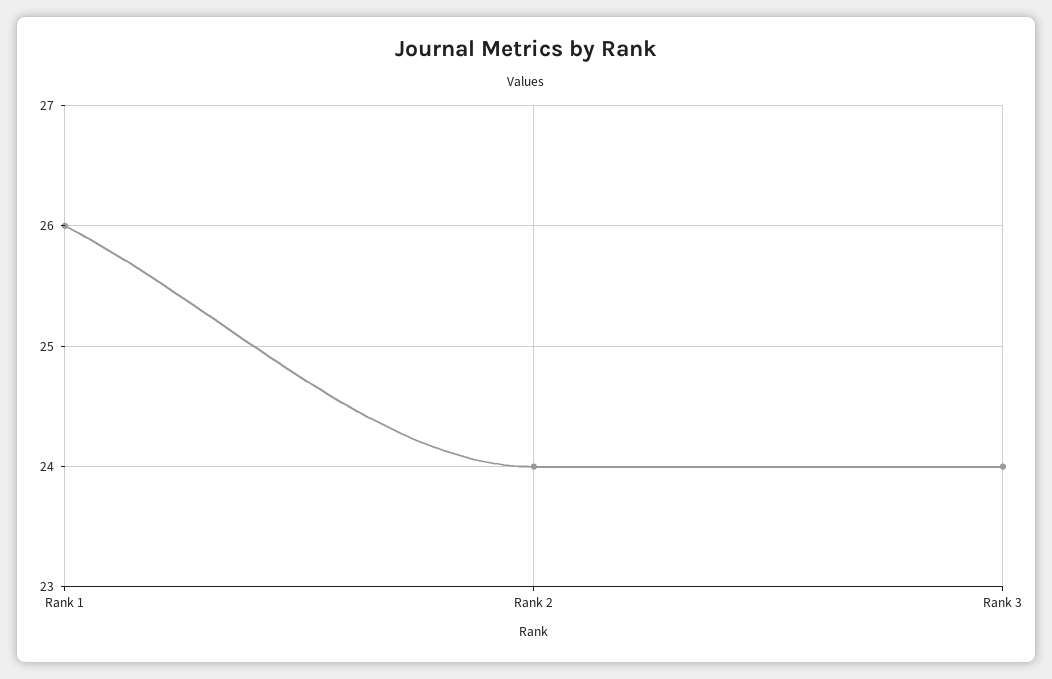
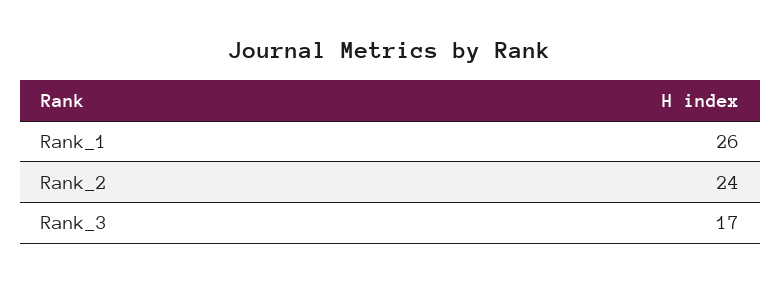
  {
    "Rank 1": 26,
    "Rank 2": 24,
-   "Rank 3": 24
+   "Rank 3": 17
  }

